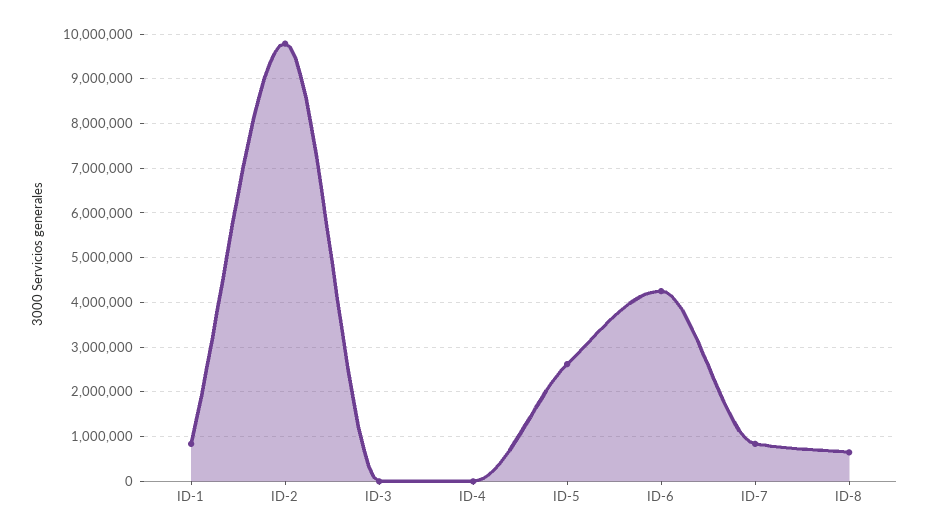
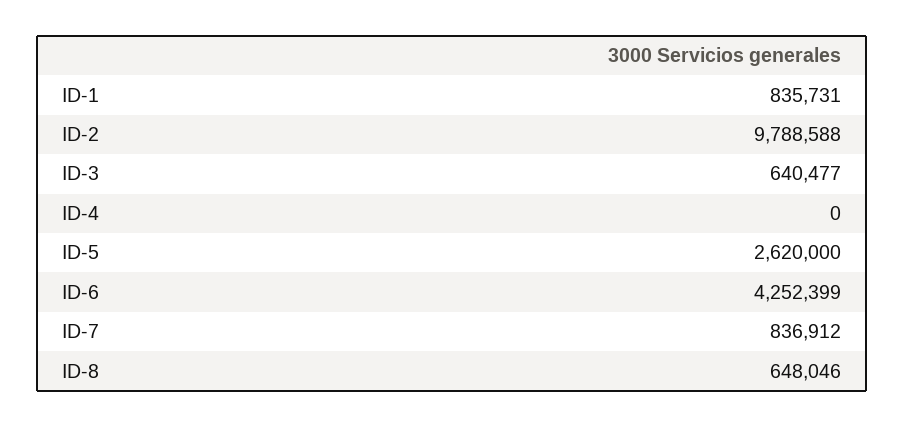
  {
    "ID-1": 835731,
    "ID-2": 9788588,
-   "ID-3": 0,
+   "ID-3": 640477,
    "ID-4": 0,
    "ID-5": 2620000,
    "ID-6": 4252399,
    "ID-7": 836912,
    "ID-8": 648046
  }

